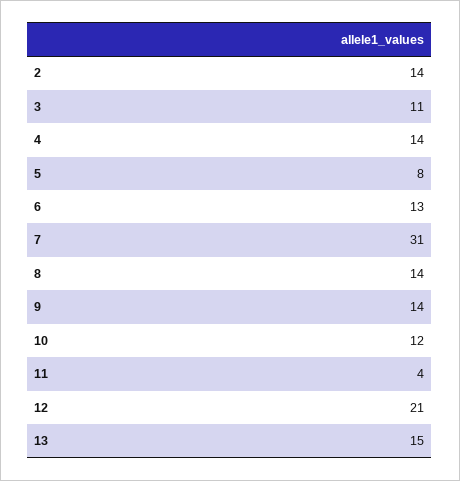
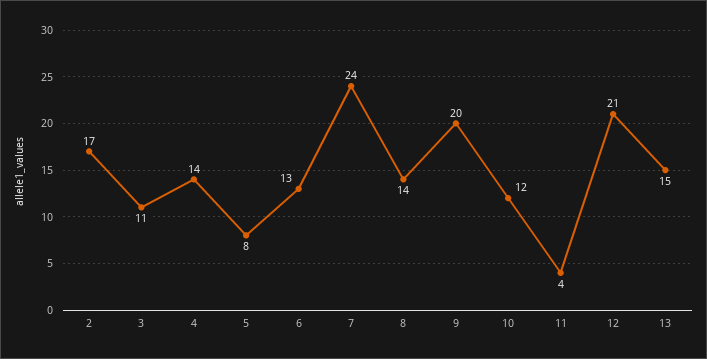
  {
-   "2": 14,
+   "2": 17,
    "3": 11,
    "4": 14,
    "5": 8,
    "6": 13,
-   "7": 31,
+   "7": 24,
    "8": 14,
-   "9": 14,
+   "9": 20,
    "10": 12,
    "11": 4,
    "12": 21,
    "13": 15
  }

